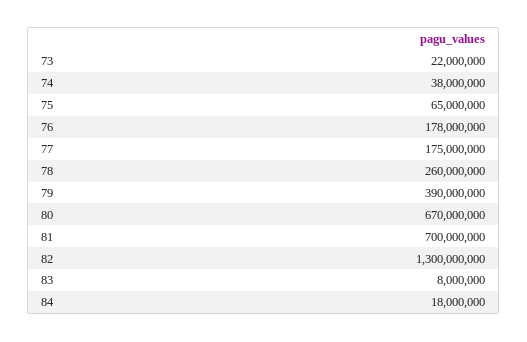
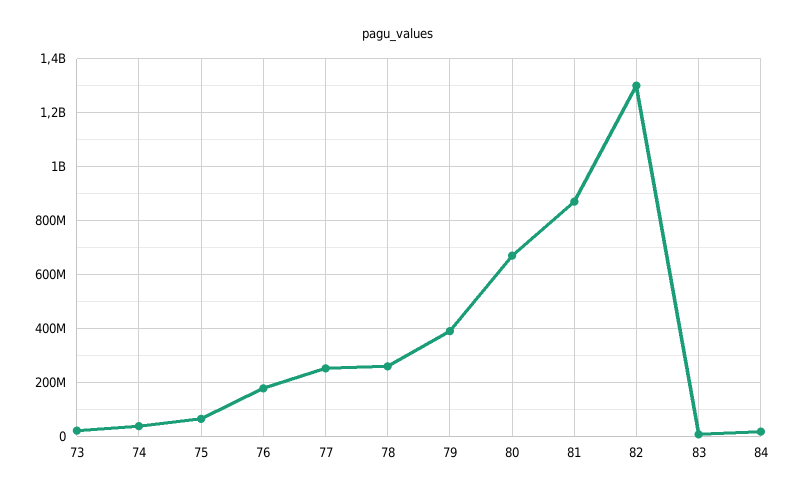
  {
    "73": 22000000,
    "74": 38000000,
    "75": 65000000,
    "76": 178000000,
-   "77": 175000000,
+   "77": 250000000,
    "78": 260000000,
    "79": 390000000,
    "80": 670000000,
-   "81": 700000000,
+   "81": 875000000,
    "82": 1300000000,
    "83": 8000000,
    "84": 18000000
  }

